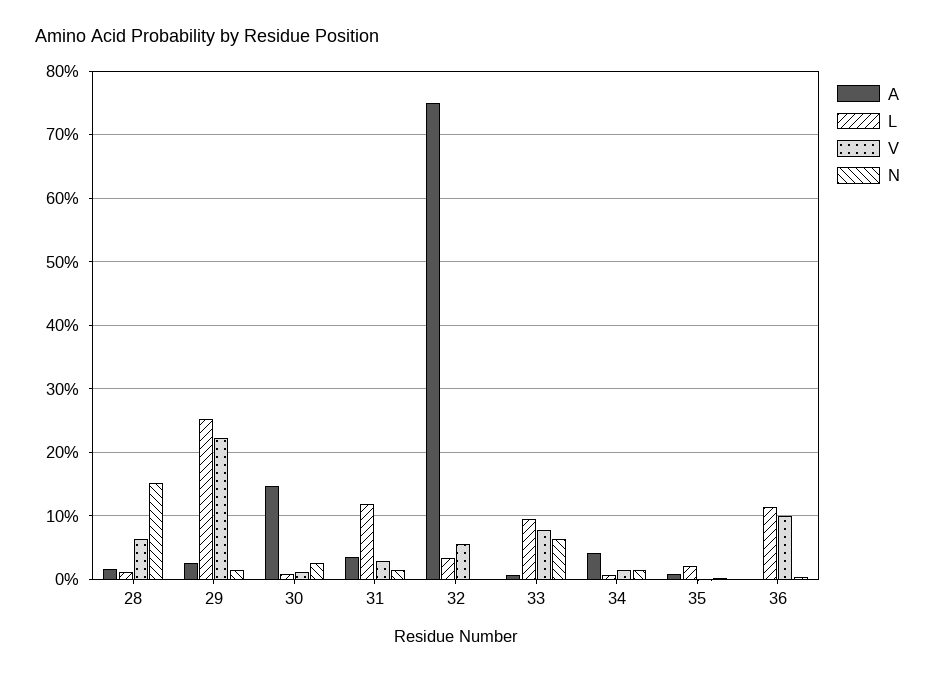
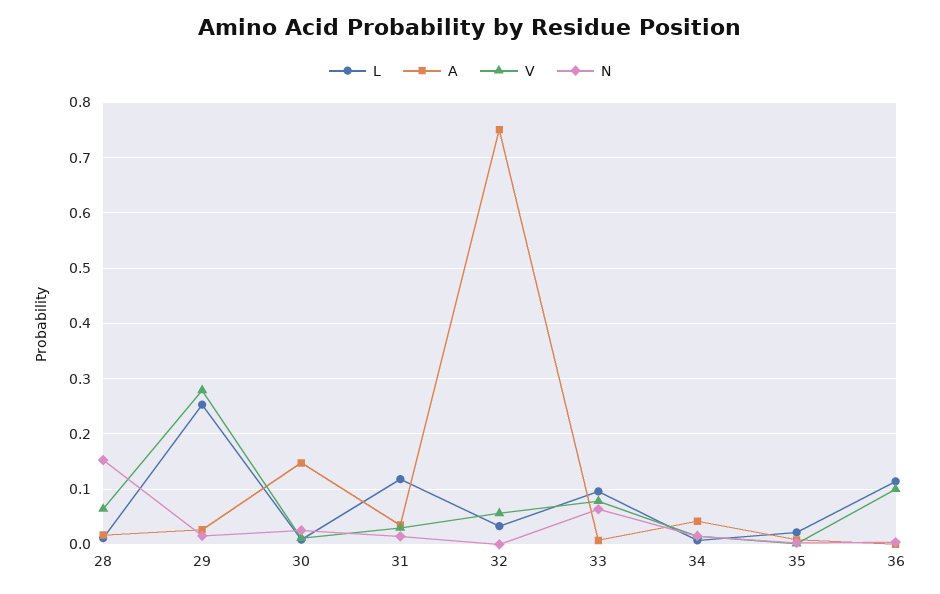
  {
    "A": {
      "28": 0.02,
      "29": 0.03,
      "30": 0.15,
      "31": 0.04,
      "32": 0.75,
      "33": 0.01,
      "34": 0.04,
      "35": 0.01,
      "36": 0
    },
    "L": {
      "28": 0.01,
      "29": 0.25,
      "30": 0.01,
      "31": 0.12,
      "32": 0.03,
      "33": 0.1,
      "34": 0.01,
      "35": 0.02,
      "36": 0.11
    },
    "V": {
      "28": 0.06,
-     "29": 0.22,
+     "29": 0.28,
      "30": 0.01,
      "31": 0.03,
      "32": 0.06,
      "33": 0.08,
      "34": 0.01,
      "35": 0,
      "36": 0.1
    },
    "N": {
      "28": 0.15,
      "29": 0.02,
      "30": 0.03,
      "31": 0.01,
      "32": 0,
      "33": 0.06,
      "34": 0.02,
      "35": 0,
      "36": 0
    }
  }

